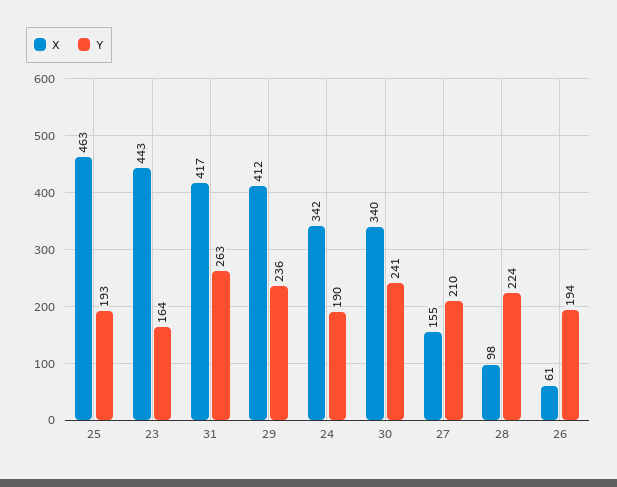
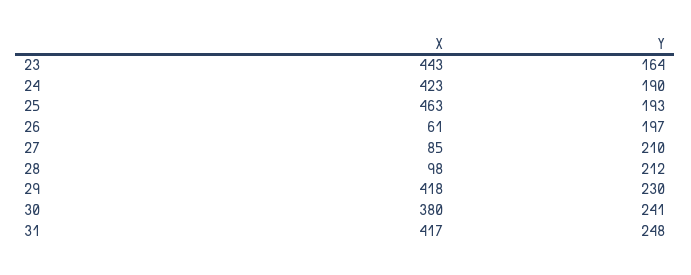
  {
    "X": {
      "25": 463,
      "23": 443,
      "31": 417,
-     "29": 412,
+     "29": 418,
-     "24": 342,
+     "24": 423,
-     "30": 340,
+     "30": 380,
-     "27": 155,
+     "27": 85,
      "28": 98,
      "26": 61
    },
    "Y": {
      "25": 193,
      "23": 164,
-     "31": 263,
+     "31": 248,
-     "29": 236,
+     "29": 230,
      "24": 190,
      "30": 241,
      "27": 210,
-     "28": 224,
+     "28": 212,
-     "26": 194
+     "26": 197
    }
  }

